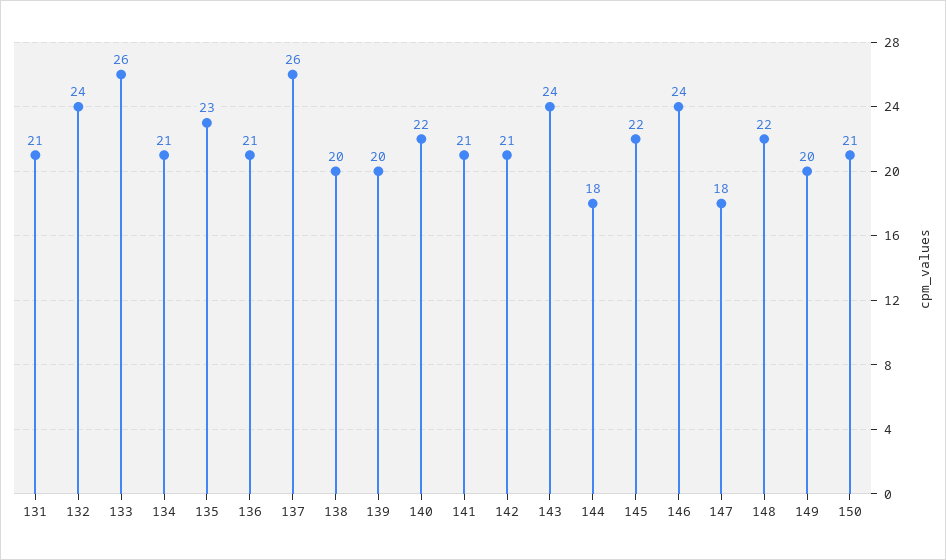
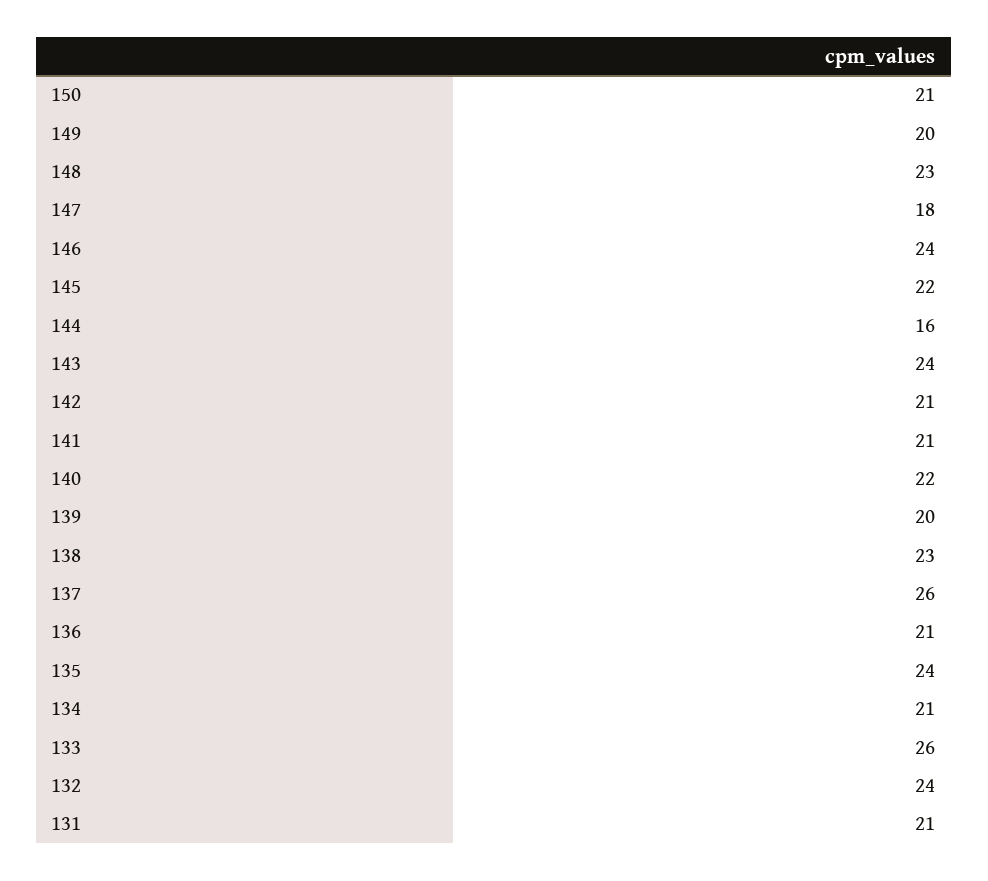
  {
    "131": 21,
    "132": 24,
    "133": 26,
    "134": 21,
-   "135": 23,
+   "135": 24,
    "136": 21,
    "137": 26,
-   "138": 20,
+   "138": 23,
    "139": 20,
    "140": 22,
    "141": 21,
    "142": 21,
    "143": 24,
-   "144": 18,
+   "144": 16,
    "145": 22,
    "146": 24,
    "147": 18,
-   "148": 22,
+   "148": 23,
    "149": 20,
    "150": 21
  }

